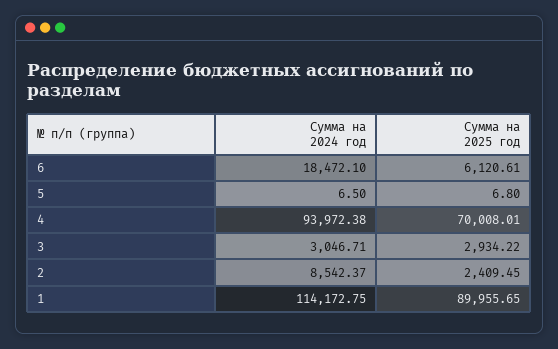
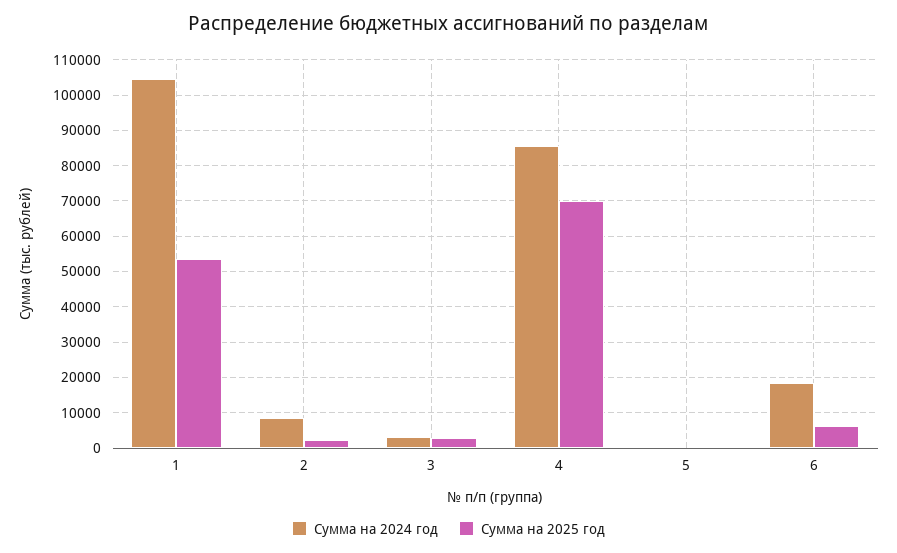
  {
    "Сумма на 2024 год": {
      "6": 18472.1,
      "5": 6.5,
-     "4": 93972.38,
+     "4": 86000,
      "3": 3046.71,
      "2": 8542.37,
-     "1": 114172.75
+     "1": 104000
    },
    "Сумма на 2025 год": {
      "6": 6120.61,
      "5": 6.8,
      "4": 70008.01,
      "3": 2934.22,
      "2": 2409.45,
-     "1": 89955.65
+     "1": 54000
    }
  }

